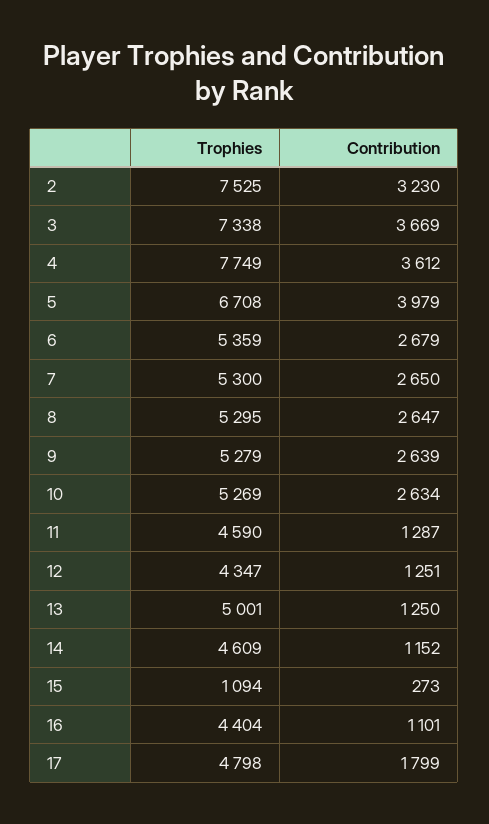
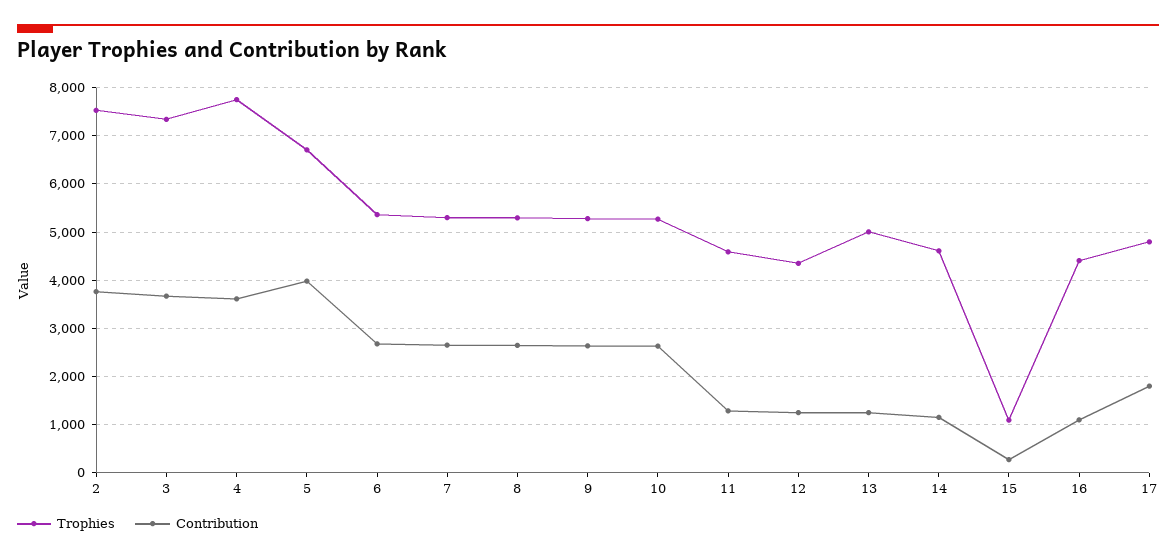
  {
    "Trophies": {
      "2": 7525,
      "3": 7338,
      "4": 7749,
      "5": 6708,
      "6": 5359,
      "7": 5300,
      "8": 5295,
      "9": 5279,
      "10": 5269,
      "11": 4590,
      "12": 4347,
      "13": 5001,
      "14": 4609,
      "15": 1094,
      "16": 4404,
      "17": 4798
    },
    "Contribution": {
-     "2": 3230,
+     "2": 3800,
      "3": 3669,
      "4": 3612,
      "5": 3979,
      "6": 2679,
      "7": 2650,
      "8": 2647,
      "9": 2639,
      "10": 2634,
      "11": 1287,
      "12": 1251,
      "13": 1250,
      "14": 1152,
      "15": 273,
      "16": 1101,
      "17": 1799
    }
  }

